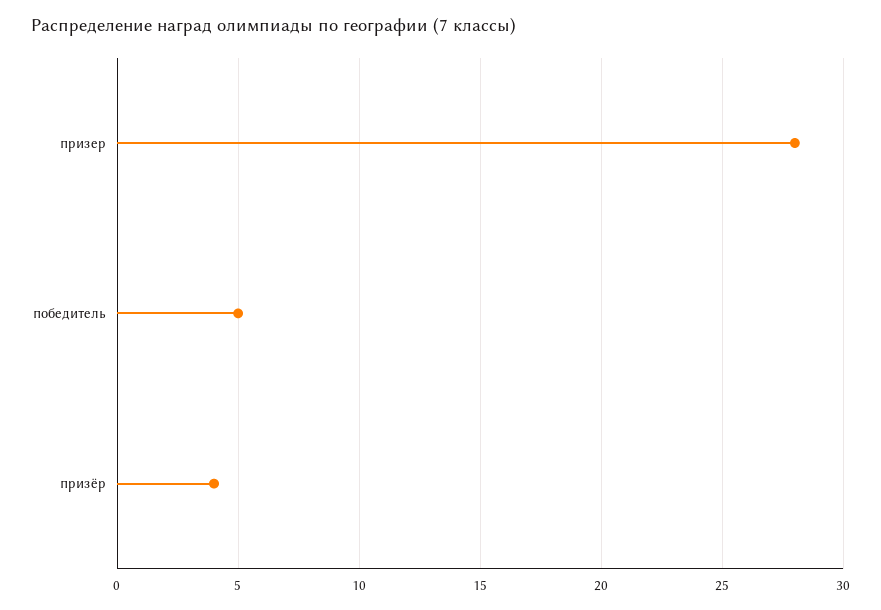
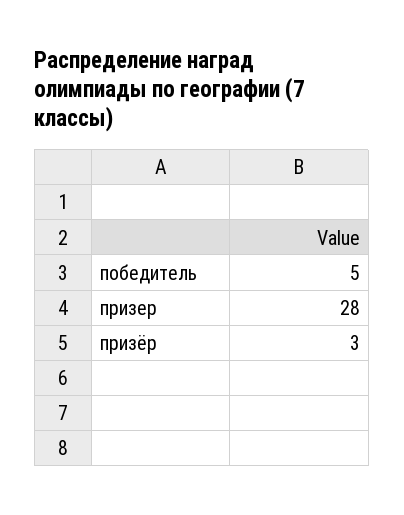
  {
    "призер": 28,
    "победитель": 5,
-   "призёр": 4
+   "призёр": 3
  }

